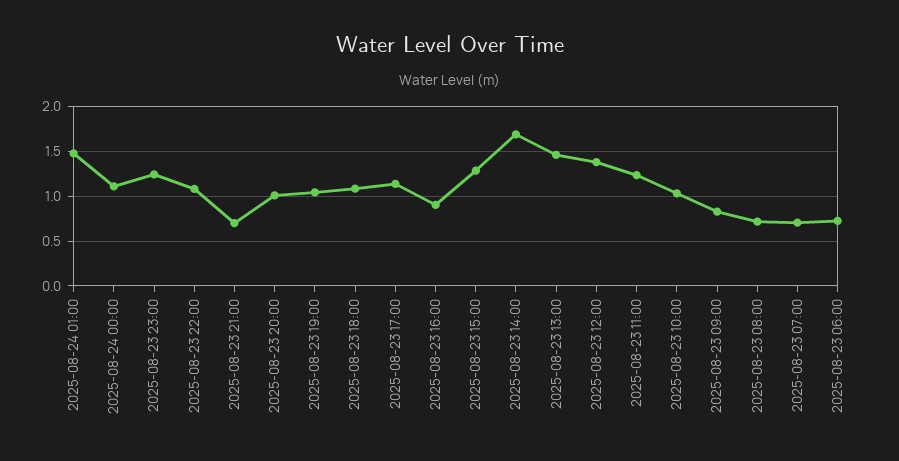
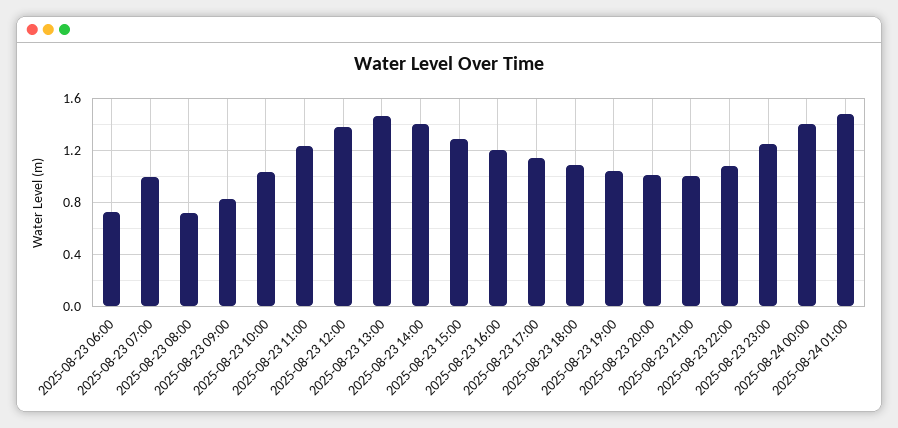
  {
    "2025-08-24 01:00": 1.5,
-   "2025-08-24 00:00": 1.1,
+   "2025-08-24 00:00": 1.4,
    "2025-08-23 23:00": 1.25,
    "2025-08-23 22:00": 1.1,
-   "2025-08-23 21:00": 0.7,
+   "2025-08-23 21:00": 1,
    "2025-08-23 20:00": 1,
    "2025-08-23 19:00": 1.05,
    "2025-08-23 18:00": 1.1,
    "2025-08-23 17:00": 1.15,
-   "2025-08-23 16:00": 0.9,
+   "2025-08-23 16:00": 1.2,
    "2025-08-23 15:00": 1.3,
-   "2025-08-23 14:00": 1.7,
+   "2025-08-23 14:00": 1.4,
    "2025-08-23 13:00": 1.45,
    "2025-08-23 12:00": 1.4,
    "2025-08-23 11:00": 1.25,
    "2025-08-23 10:00": 1.05,
    "2025-08-23 09:00": 0.85,
    "2025-08-23 08:00": 0.7,
-   "2025-08-23 07:00": 0.7,
+   "2025-08-23 07:00": 1,
    "2025-08-23 06:00": 0.7
  }

